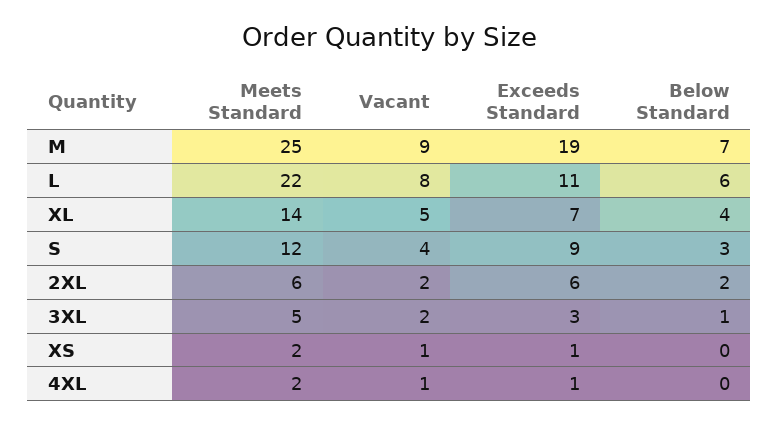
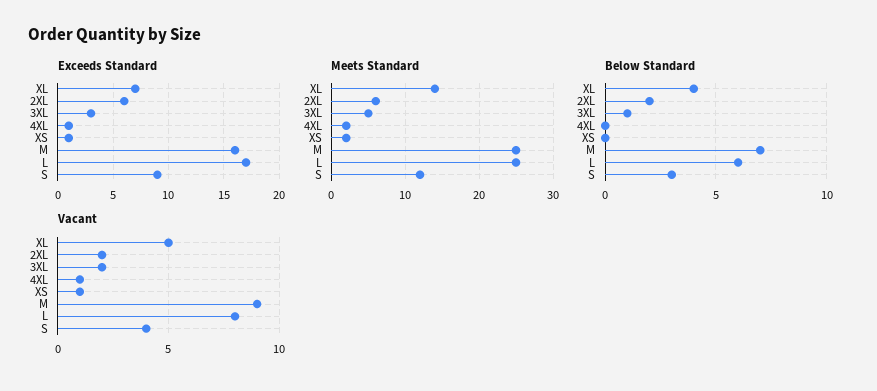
  {
    "Meets Standard": {
      "M": 25,
-     "L": 22,
+     "L": 25,
      "XL": 14,
      "S": 12,
      "2XL": 6,
      "3XL": 5,
      "XS": 2,
      "4XL": 2
    },
    "Vacant": {
      "M": 9,
      "L": 8,
      "XL": 5,
      "S": 4,
      "2XL": 2,
      "3XL": 2,
      "XS": 1,
      "4XL": 1
    },
    "Exceeds Standard": {
-     "M": 19,
+     "M": 16,
-     "L": 11,
+     "L": 17,
      "XL": 7,
      "S": 9,
      "2XL": 6,
      "3XL": 3,
      "XS": 1,
      "4XL": 1
    },
    "Below Standard": {
      "M": 7,
      "L": 6,
      "XL": 4,
      "S": 3,
      "2XL": 2,
      "3XL": 1,
      "XS": 0,
      "4XL": 0
    }
  }

